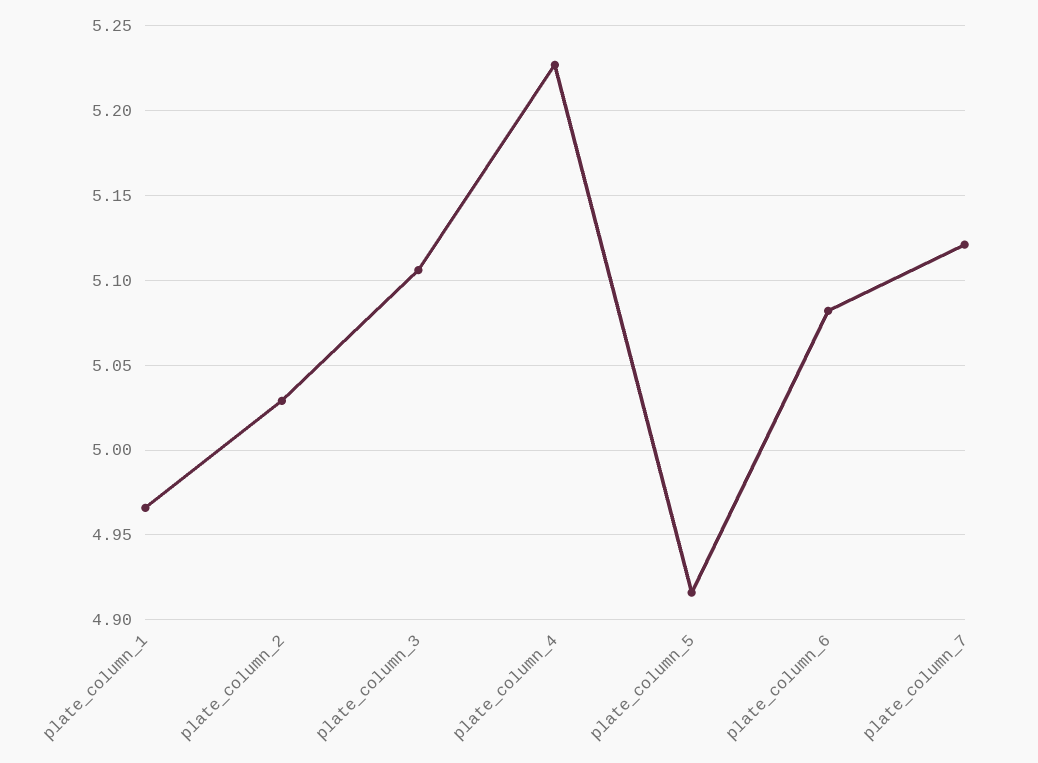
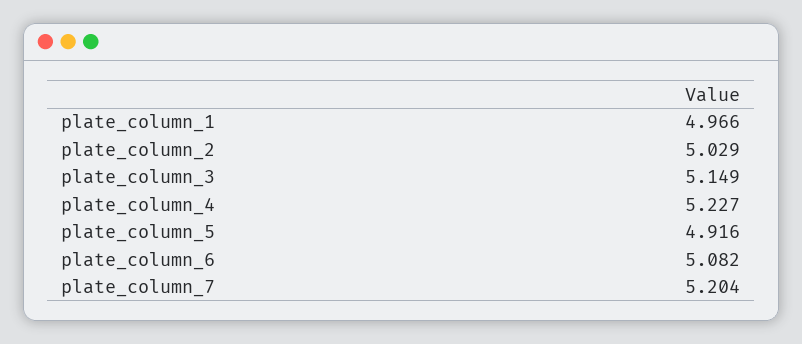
  {
    "plate_column_1": 4.966,
    "plate_column_2": 5.029,
-   "plate_column_3": 5.105,
+   "plate_column_3": 5.149,
    "plate_column_4": 5.227,
    "plate_column_5": 4.916,
    "plate_column_6": 5.082,
-   "plate_column_7": 5.12
+   "plate_column_7": 5.204
  }

